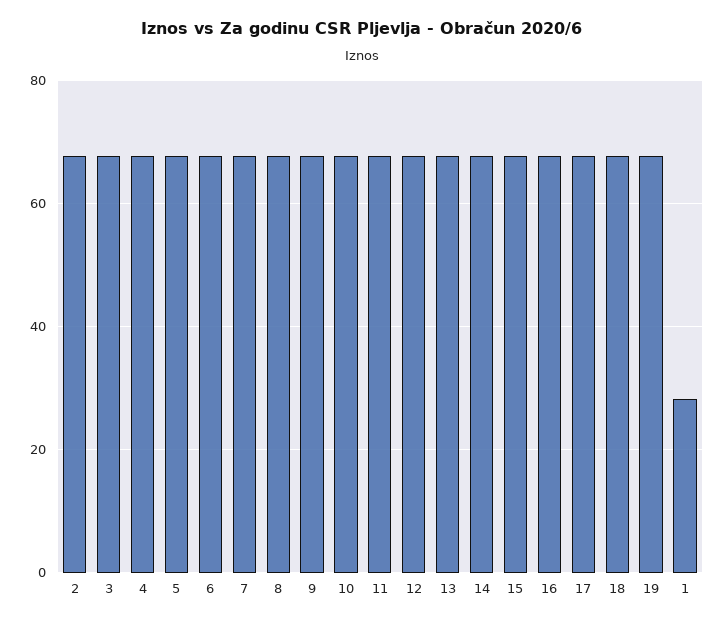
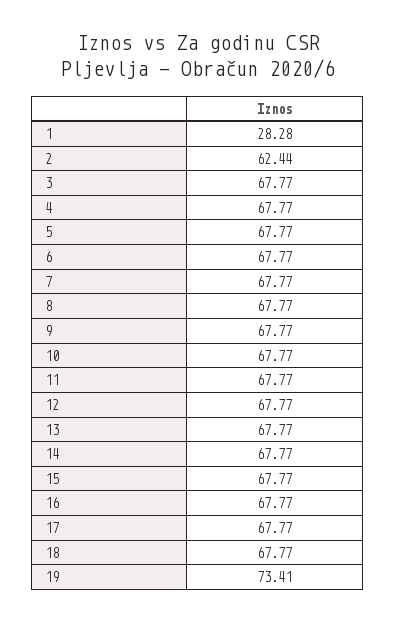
  {
-   "2": 68,
+   "2": 62.44,
    "3": 67.77,
    "4": 67.77,
    "5": 67.77,
    "6": 67.77,
    "7": 67.77,
    "8": 67.77,
    "9": 67.77,
    "10": 67.77,
    "11": 67.77,
    "12": 67.77,
    "13": 67.77,
    "14": 67.77,
    "15": 67.77,
    "16": 67.77,
    "17": 67.77,
    "18": 67.77,
-   "19": 68,
+   "19": 73.41,
    "1": 28.28
  }

